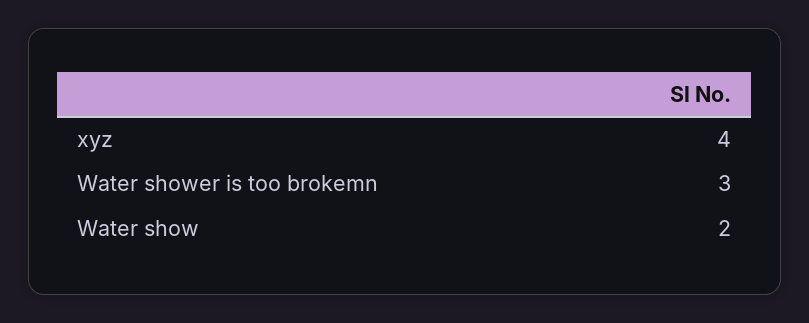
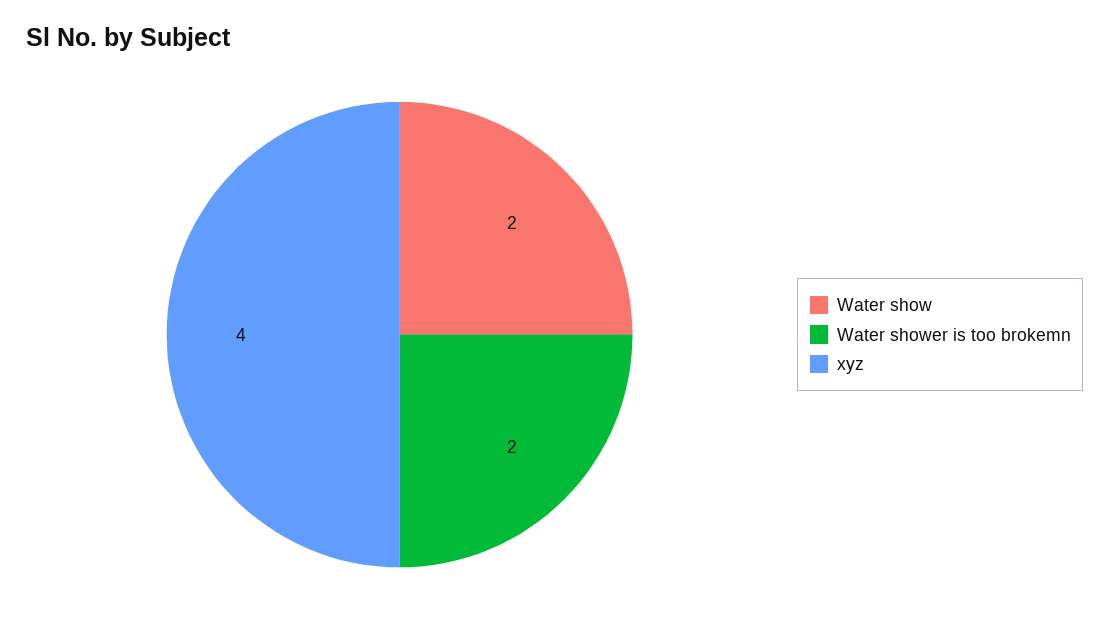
  {
    "xyz": 4,
-   "Water shower is too brokemn": 3,
+   "Water shower is too brokemn": 2,
    "Water show": 2
  }

